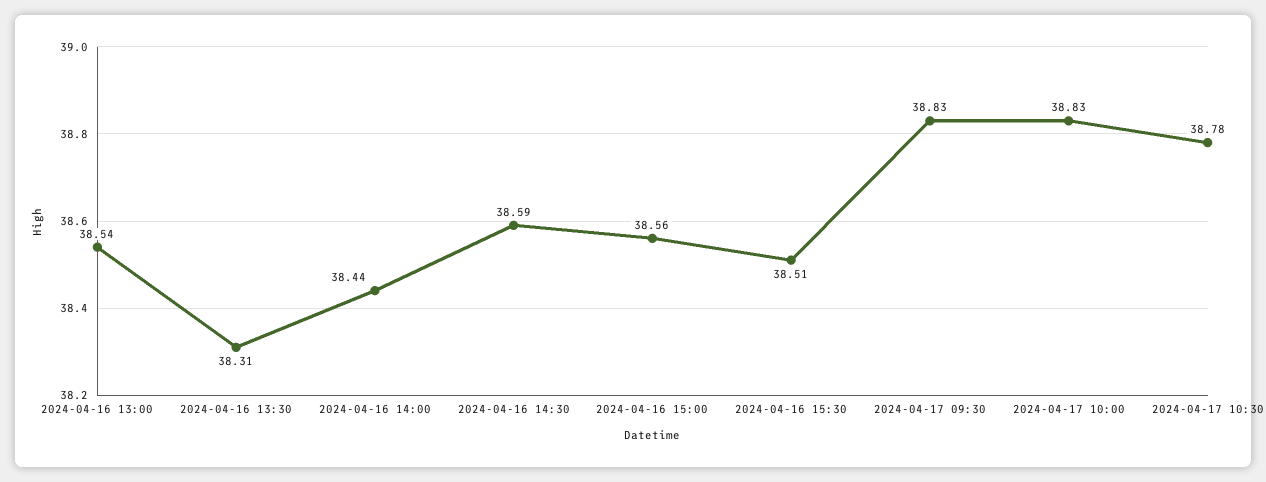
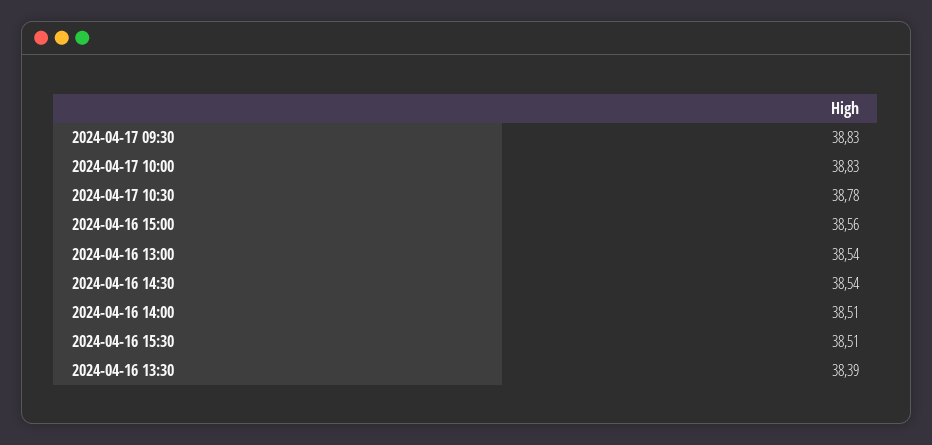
  {
    "2024-04-16 13:00": 38.54,
-   "2024-04-16 13:30": 38.31,
+   "2024-04-16 13:30": 38.39,
-   "2024-04-16 14:00": 38.44,
+   "2024-04-16 14:00": 38.51,
-   "2024-04-16 14:30": 38.59,
+   "2024-04-16 14:30": 38.54,
    "2024-04-16 15:00": 38.56,
    "2024-04-16 15:30": 38.51,
    "2024-04-17 09:30": 38.83,
    "2024-04-17 10:00": 38.83,
    "2024-04-17 10:30": 38.78
  }

